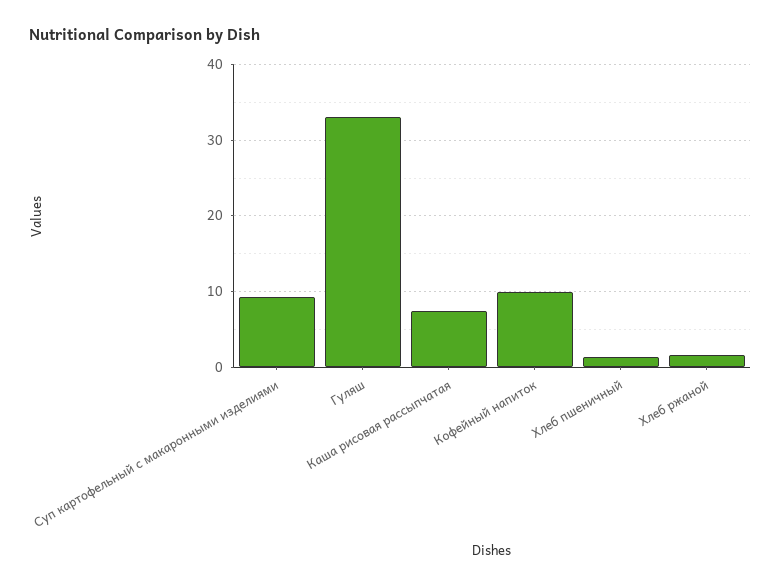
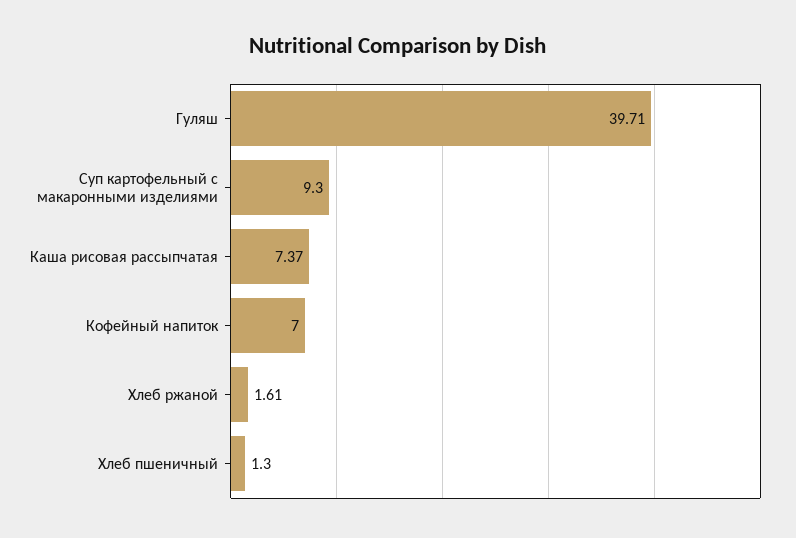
  {
    "Суп картофельный с макаронными изделиями": 9.3,
-   "Гуляш": 33,
+   "Гуляш": 39.71,
    "Каша рисовая рассыпчатая": 7.37,
-   "Кофейный напиток": 10,
+   "Кофейный напиток": 7,
    "Хлеб пшеничный": 1.3,
    "Хлеб ржаной": 1.61
  }

